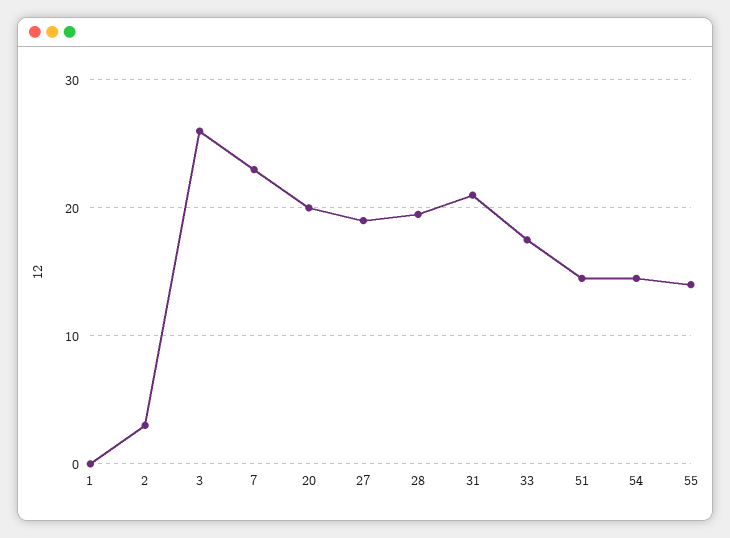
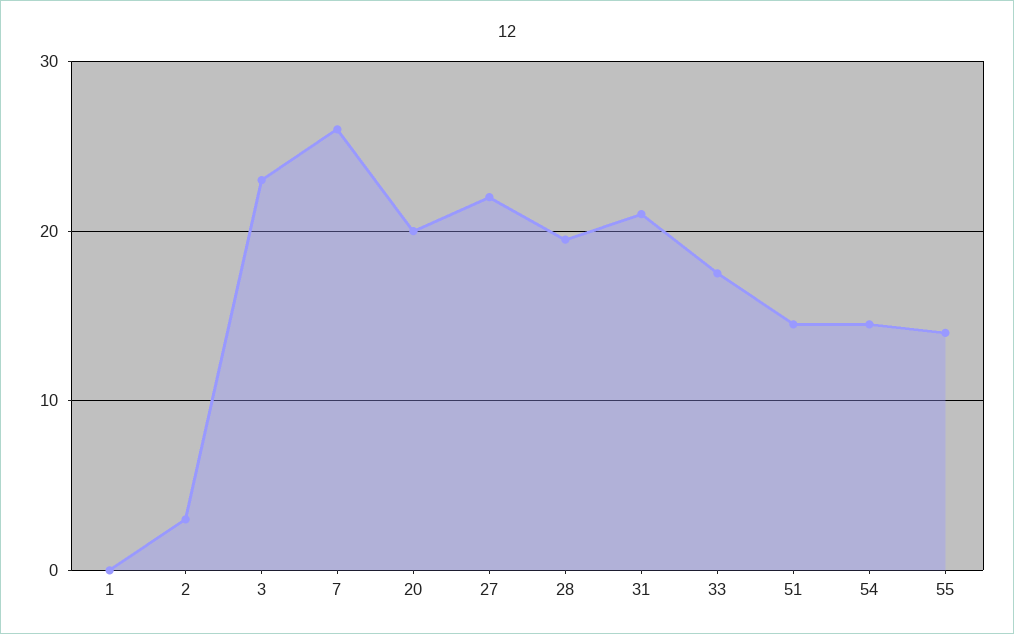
  {
    "1": 0,
    "2": 3,
-   "3": 26,
+   "3": 23,
-   "7": 23,
+   "7": 26,
    "20": 20,
-   "27": 19,
+   "27": 22,
    "28": 20,
    "31": 21,
    "33": 18,
    "51": 15,
    "54": 15,
    "55": 14
  }

